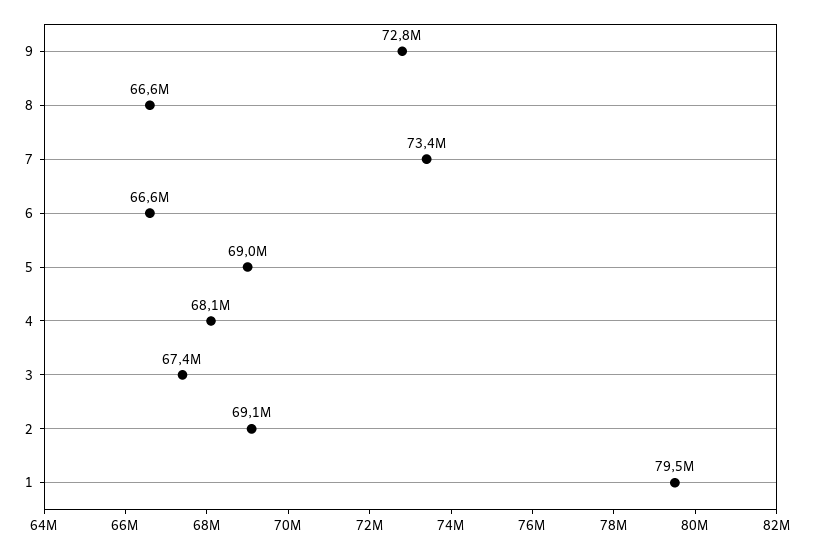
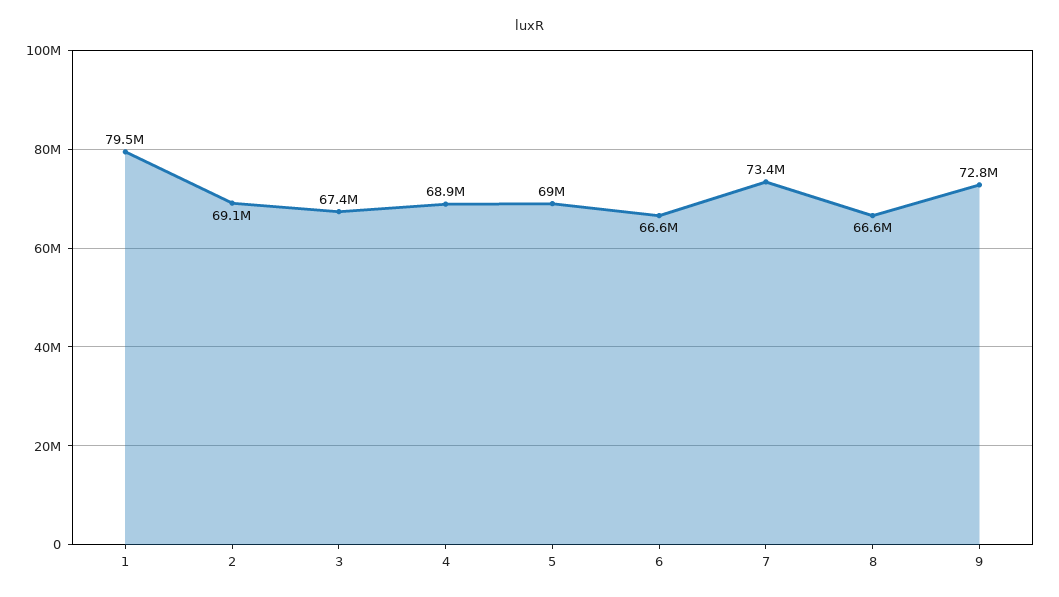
  {
    "9": 72800000,
    "8": 66600000,
    "7": 73400000,
    "6": 66600000,
    "5": 69000000,
-   "4": 68100000,
+   "4": 68900000,
    "3": 67400000,
    "2": 69100000,
    "1": 79500000
  }

